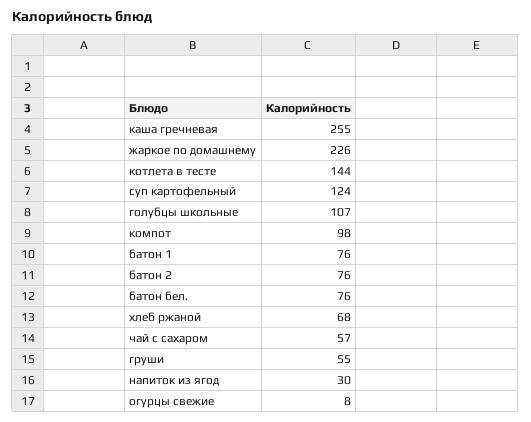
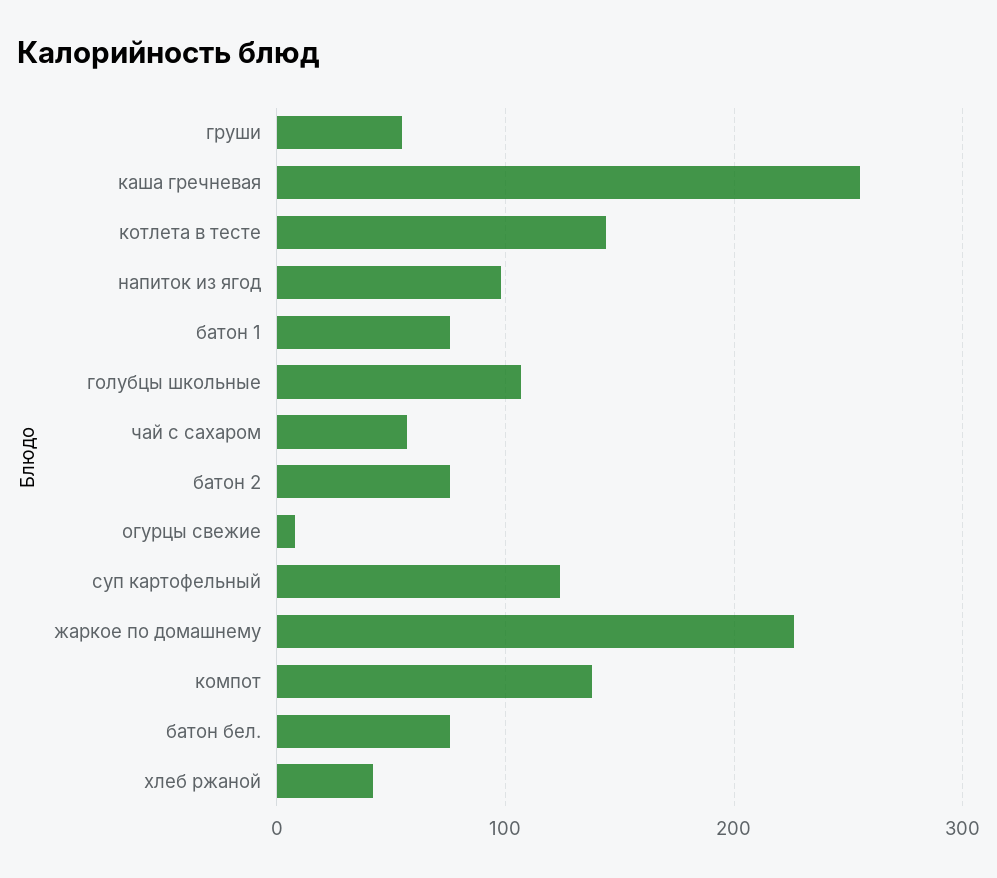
  {
    "каша гречневая": 255,
    "жаркое по домашнему": 226,
    "котлета в тесте": 144,
    "суп картофельный": 124,
    "голубцы школьные": 107,
-   "компот": 98,
+   "компот": 140,
    "батон 1": 76,
    "батон 2": 76,
    "батон бел.": 76,
-   "хлеб ржаной": 68,
+   "хлеб ржаной": 40,
    "чай с сахаром": 57,
    "груши": 55,
-   "напиток из ягод": 30,
+   "напиток из ягод": 100,
    "огурцы свежие": 8
  }

